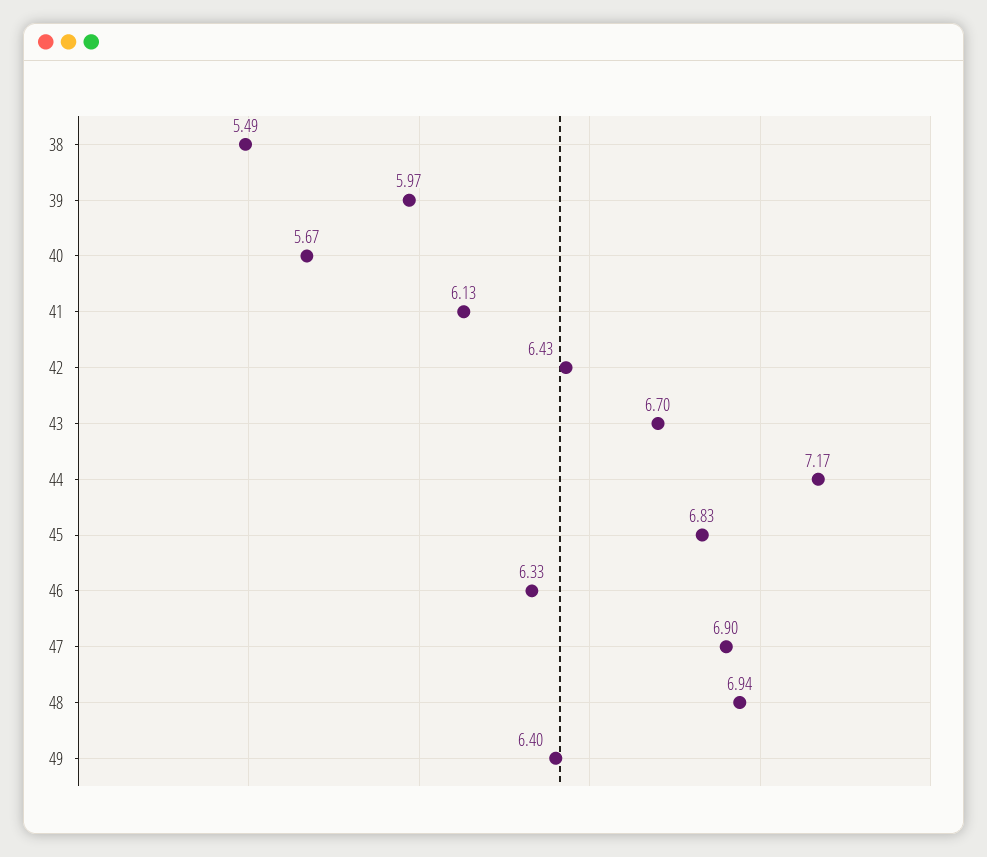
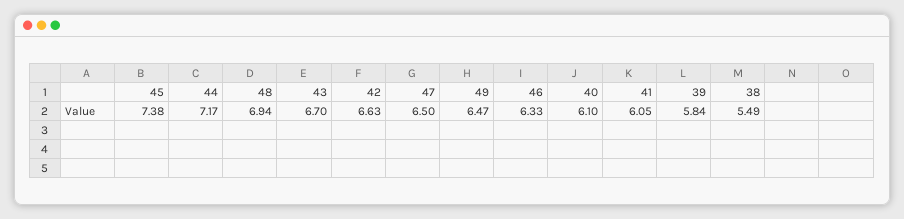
  {
    "38": 5.49,
-   "39": 5.97,
+   "39": 5.84,
-   "40": 5.67,
+   "40": 6.1,
-   "41": 6.13,
+   "41": 6.05,
-   "42": 6.43,
+   "42": 6.63,
    "43": 6.7,
    "44": 7.17,
-   "45": 6.83,
+   "45": 7.38,
    "46": 6.33,
-   "47": 6.9,
+   "47": 6.5,
    "48": 6.94,
-   "49": 6.4
+   "49": 6.47
  }

